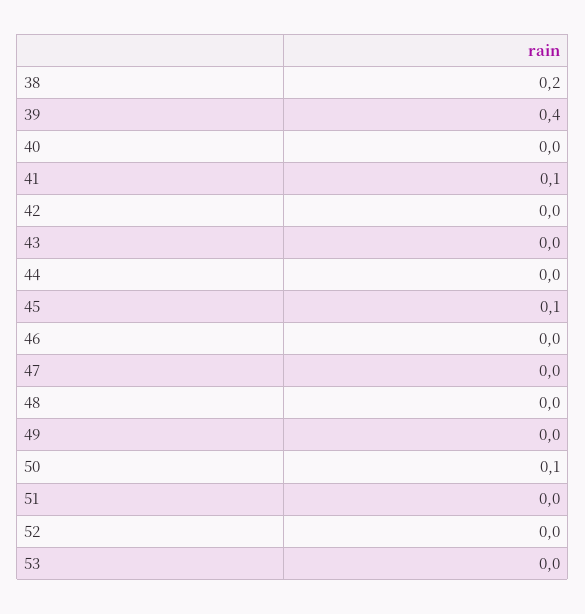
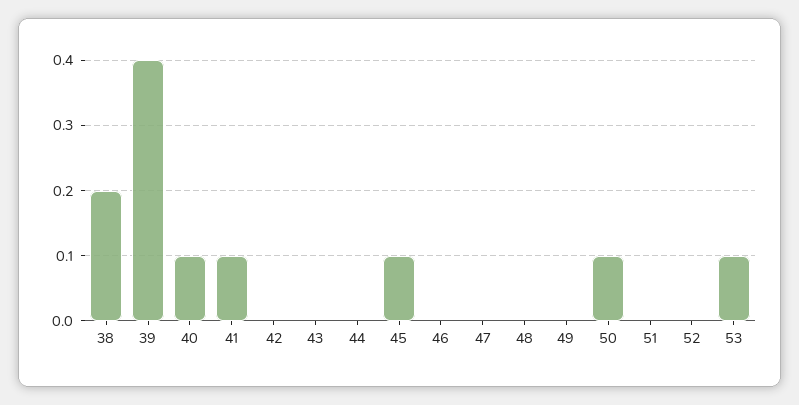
  {
    "38": 0.2,
    "39": 0.4,
-   "40": 0,
+   "40": 0.1,
    "41": 0.1,
    "42": 0,
    "43": 0,
    "44": 0,
    "45": 0.1,
    "46": 0,
    "47": 0,
    "48": 0,
    "49": 0,
    "50": 0.1,
    "51": 0,
    "52": 0,
-   "53": 0
+   "53": 0.1
  }

